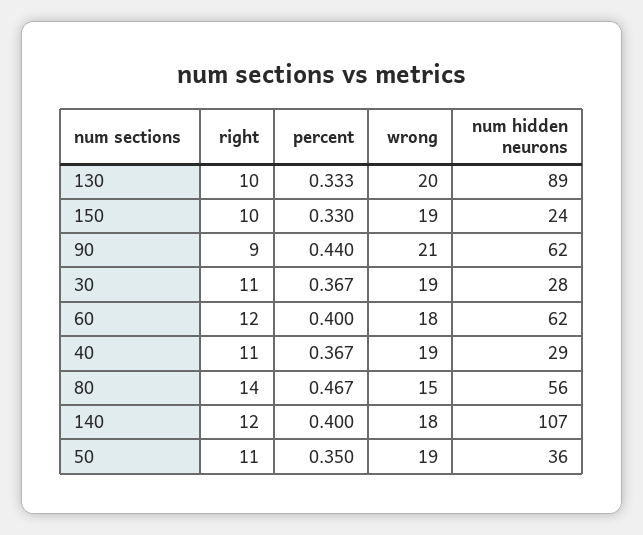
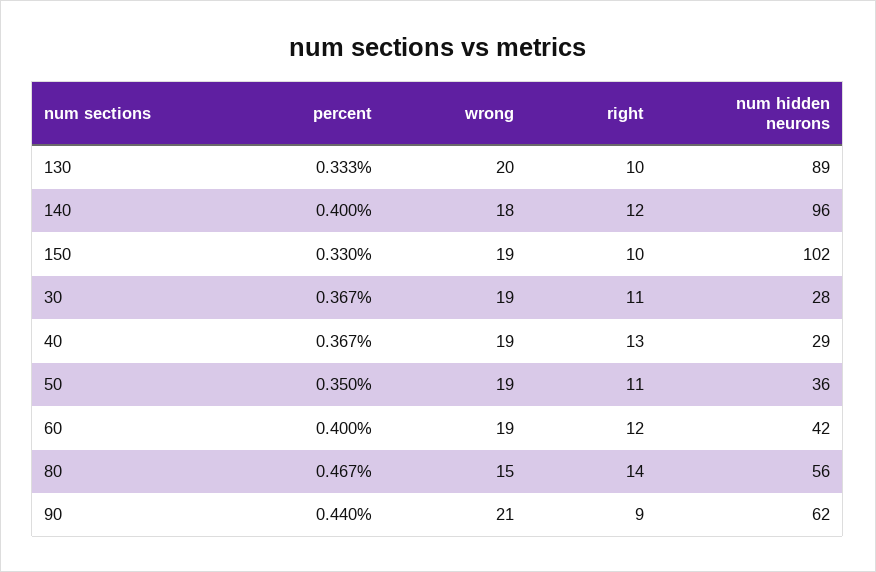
  {
    "right": {
      "130": 10,
      "150": 10,
      "90": 9,
      "30": 11,
      "60": 12,
-     "40": 11,
+     "40": 13,
      "80": 14,
      "140": 12,
      "50": 11
    },
    "percent": {
      "130": 0.333,
      "150": 0.33,
      "90": 0.44,
      "30": 0.367,
      "60": 0.4,
      "40": 0.367,
      "80": 0.467,
      "140": 0.4,
      "50": 0.35
    },
    "wrong": {
      "130": 20,
      "150": 19,
      "90": 21,
      "30": 19,
-     "60": 18,
+     "60": 19,
      "40": 19,
      "80": 15,
      "140": 18,
      "50": 19
    },
    "num hidden neurons": {
      "130": 89,
-     "150": 24,
+     "150": 102,
      "90": 62,
      "30": 28,
-     "60": 62,
+     "60": 42,
      "40": 29,
      "80": 56,
-     "140": 107,
+     "140": 96,
      "50": 36
    }
  }

